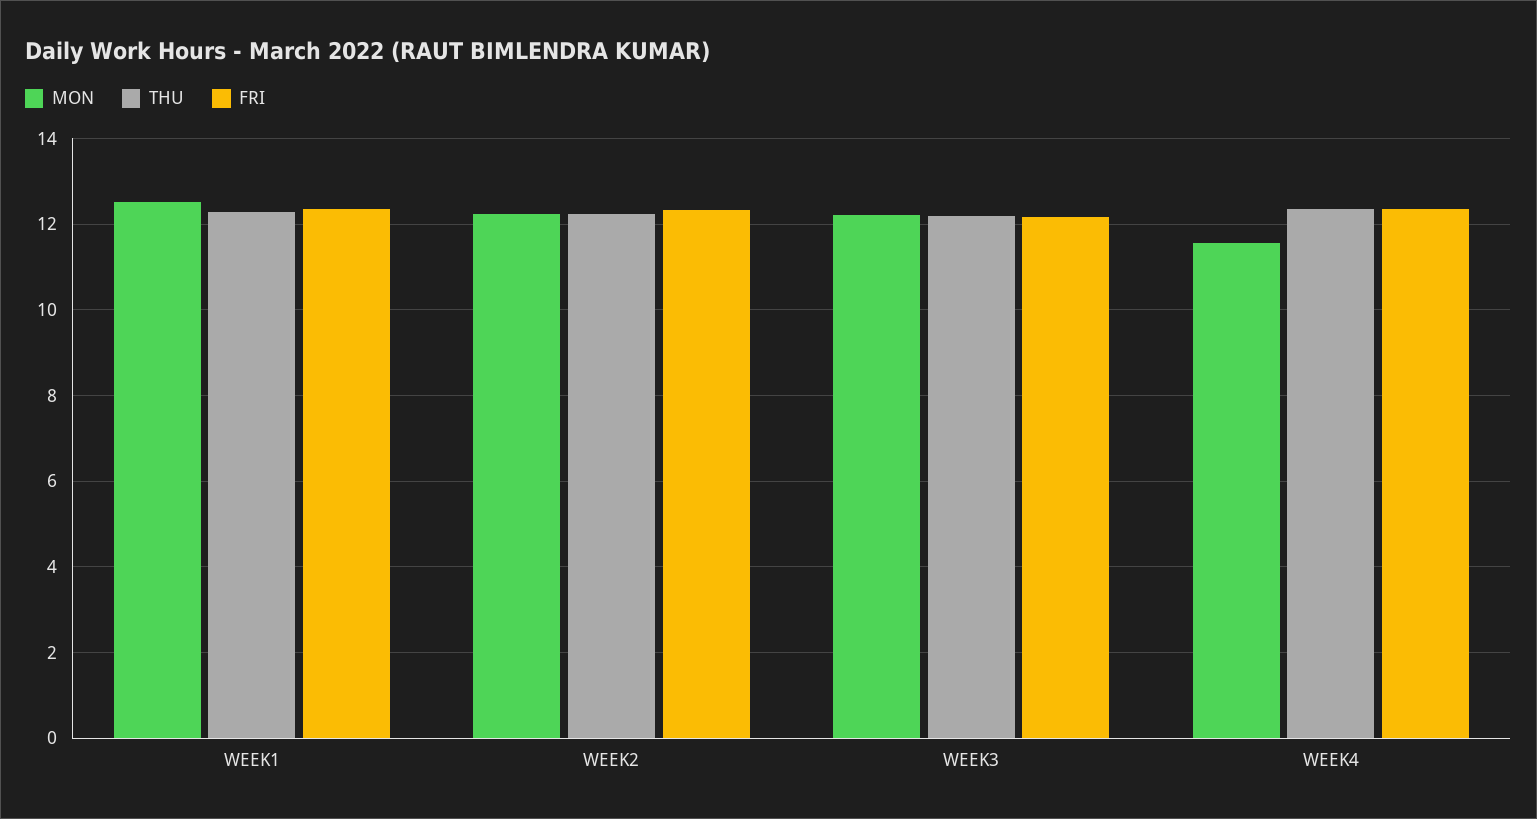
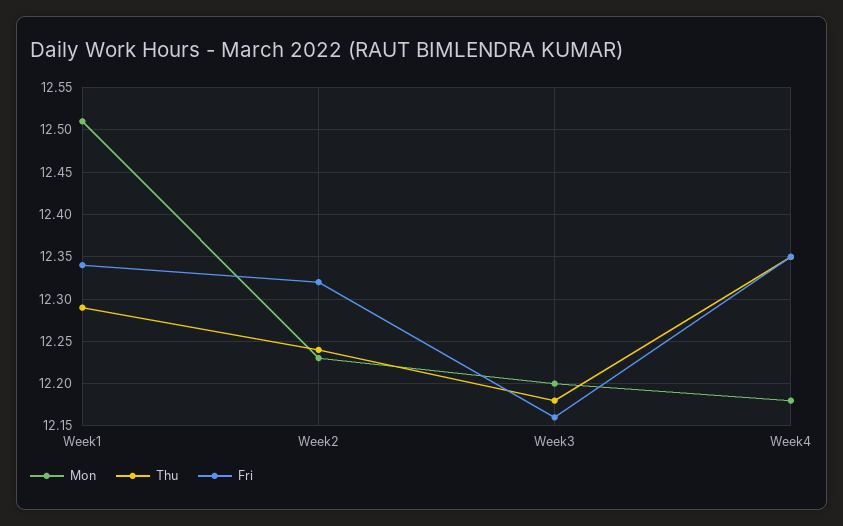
  {
    "MON": {
      "WEEK1": 12.51,
      "WEEK2": 12.23,
      "WEEK3": 12.2,
-     "WEEK4": 11.6
+     "WEEK4": 12.18
    },
    "THU": {
      "WEEK1": 12.29,
      "WEEK2": 12.24,
      "WEEK3": 12.18,
      "WEEK4": 12.35
    },
    "FRI": {
      "WEEK1": 12.34,
      "WEEK2": 12.32,
      "WEEK3": 12.16,
      "WEEK4": 12.35
    }
  }

